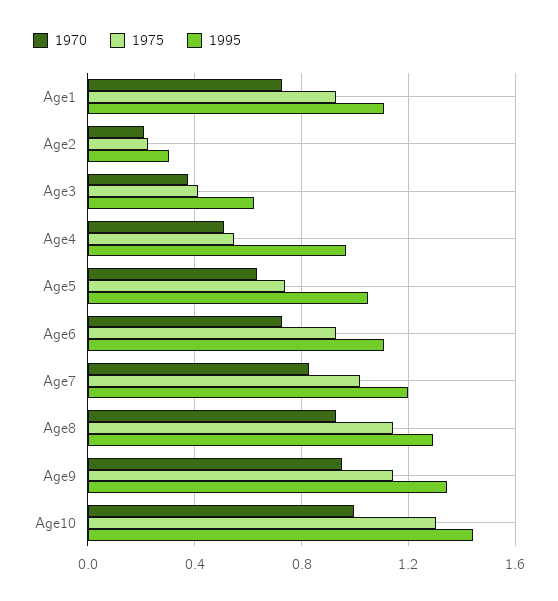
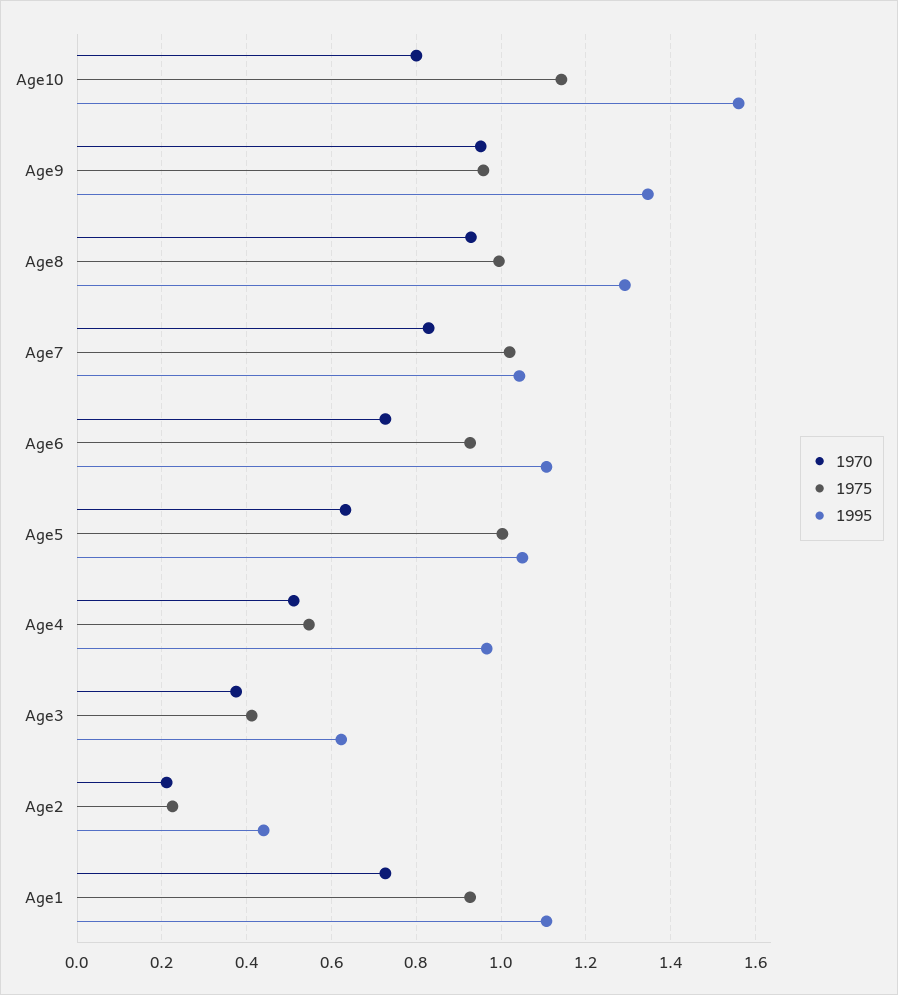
  {
    "1970": {
      "Age1": 0.72,
      "Age2": 0.22,
      "Age3": 0.38,
      "Age4": 0.52,
      "Age5": 0.64,
      "Age6": 0.72,
      "Age7": 0.82,
      "Age8": 0.92,
      "Age9": 0.96,
-     "Age10": 1
+     "Age10": 0.8
    },
    "1975": {
      "Age1": 0.92,
      "Age2": 0.22,
      "Age3": 0.42,
      "Age4": 0.54,
-     "Age5": 0.75,
+     "Age5": 1,
      "Age6": 0.92,
      "Age7": 1.02,
-     "Age8": 1.15,
+     "Age8": 1,
-     "Age9": 1.15,
+     "Age9": 0.96,
-     "Age10": 1.3
+     "Age10": 1.14
    },
    "1995": {
      "Age1": 1.1,
-     "Age2": 0.3,
+     "Age2": 0.44,
      "Age3": 0.62,
      "Age4": 0.96,
      "Age5": 1.06,
      "Age6": 1.1,
-     "Age7": 1.2,
+     "Age7": 1.04,
      "Age8": 1.3,
      "Age9": 1.34,
-     "Age10": 1.45
+     "Age10": 1.56
    }
  }

